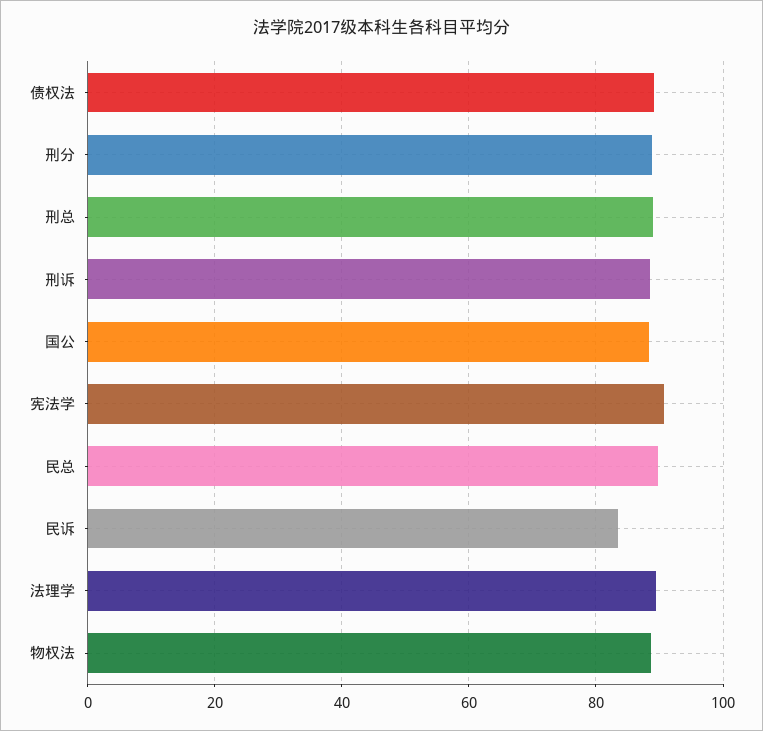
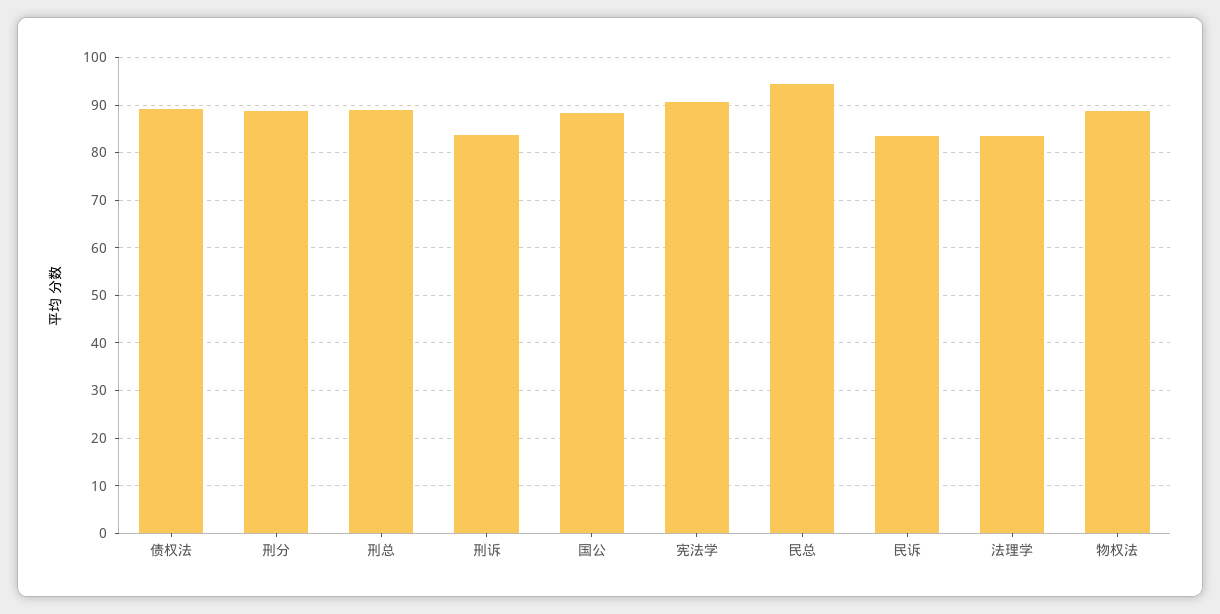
  {
    "债权法": 90,
    "刑分": 88,
    "刑总": 90,
-   "刑诉": 88,
+   "刑诉": 84,
    "国公": 88,
    "宪法学": 90,
-   "民总": 90,
+   "民总": 94,
    "民诉": 84,
-   "法理学": 90,
+   "法理学": 84,
    "物权法": 88
  }

